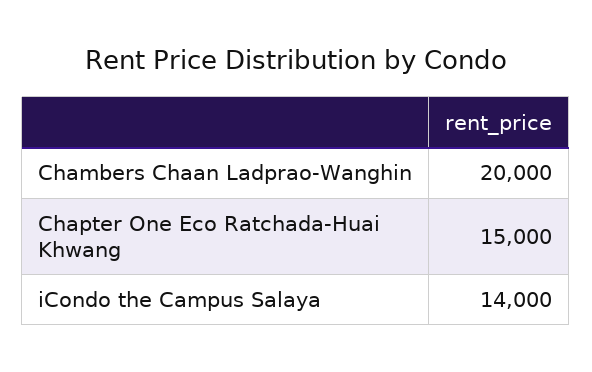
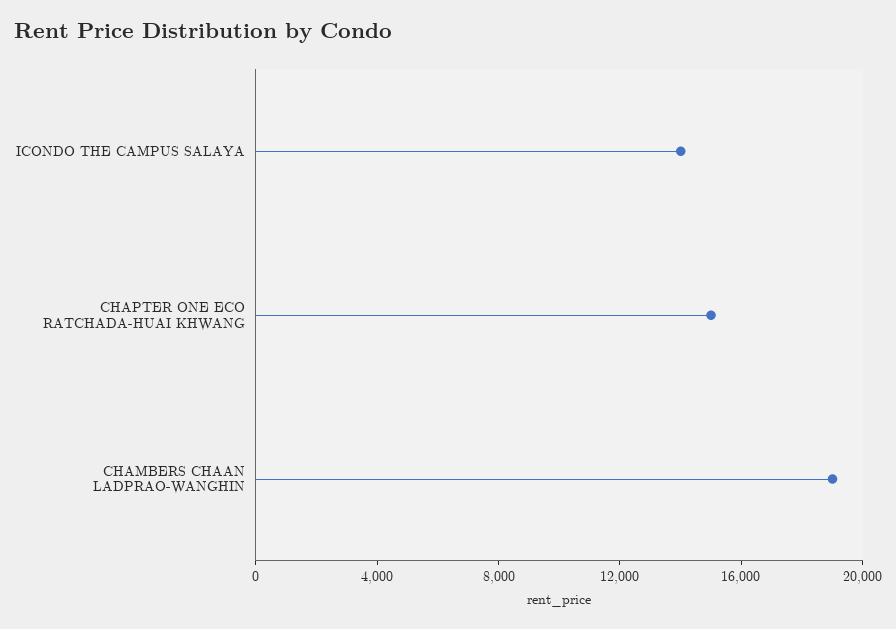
  {
-   "Chambers Chaan Ladprao-Wanghin": 20000,
+   "Chambers Chaan Ladprao-Wanghin": 19000,
    "Chapter One Eco Ratchada-Huai Khwang": 15000,
    "iCondo the Campus Salaya": 14000
  }

